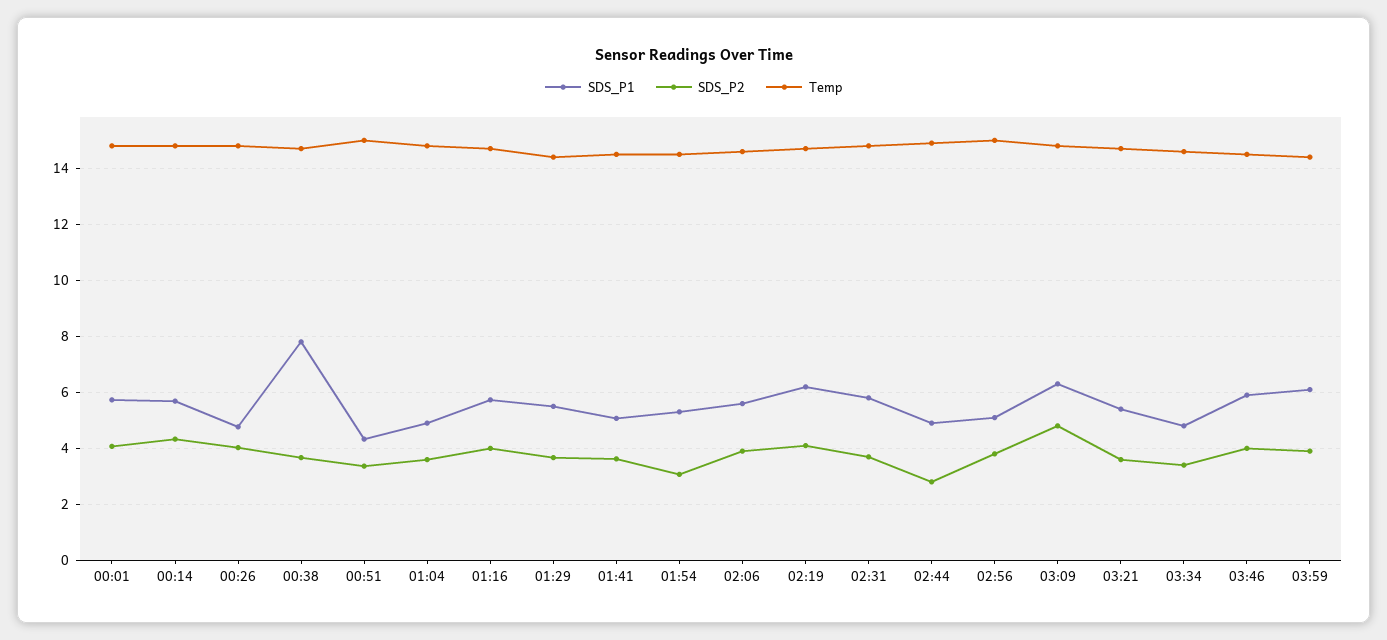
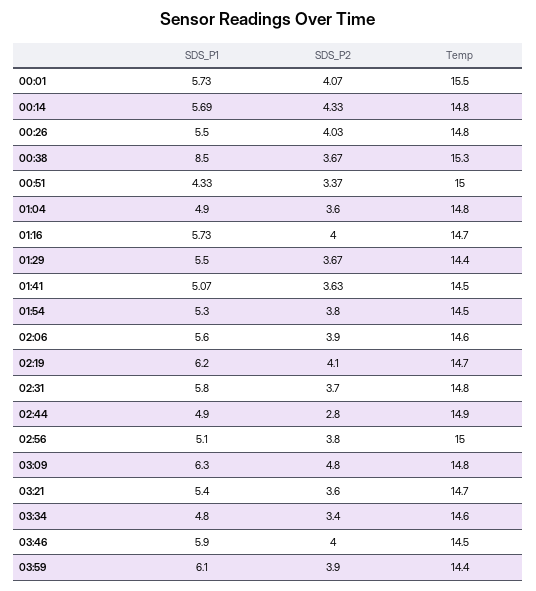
  {
    "SDS_P1": {
      "00:01": 5.73,
      "00:14": 5.69,
-     "00:26": 4.75,
+     "00:26": 5.5,
-     "00:38": 7.75,
+     "00:38": 8.5,
      "00:51": 4.33,
      "01:04": 4.9,
      "01:16": 5.73,
      "01:29": 5.5,
      "01:41": 5.07,
      "01:54": 5.3,
      "02:06": 5.6,
      "02:19": 6.2,
      "02:31": 5.8,
      "02:44": 4.9,
      "02:56": 5.1,
      "03:09": 6.3,
      "03:21": 5.4,
      "03:34": 4.8,
      "03:46": 5.9,
      "03:59": 6.1
    },
    "SDS_P2": {
      "00:01": 4.07,
      "00:14": 4.33,
      "00:26": 4.03,
      "00:38": 3.67,
      "00:51": 3.37,
      "01:04": 3.6,
      "01:16": 4,
      "01:29": 3.67,
      "01:41": 3.63,
-     "01:54": 3,
+     "01:54": 3.8,
      "02:06": 3.9,
      "02:19": 4.1,
      "02:31": 3.7,
      "02:44": 2.8,
      "02:56": 3.8,
      "03:09": 4.8,
      "03:21": 3.6,
      "03:34": 3.4,
      "03:46": 4,
      "03:59": 3.9
    },
    "Temp": {
-     "00:01": 14.75,
+     "00:01": 15.5,
      "00:14": 14.8,
      "00:26": 14.8,
-     "00:38": 14.75,
+     "00:38": 15.3,
      "00:51": 15,
      "01:04": 14.8,
      "01:16": 14.7,
      "01:29": 14.4,
      "01:41": 14.5,
      "01:54": 14.5,
      "02:06": 14.6,
      "02:19": 14.7,
      "02:31": 14.8,
      "02:44": 14.9,
      "02:56": 15,
      "03:09": 14.8,
      "03:21": 14.7,
      "03:34": 14.6,
      "03:46": 14.5,
      "03:59": 14.4
    }
  }

